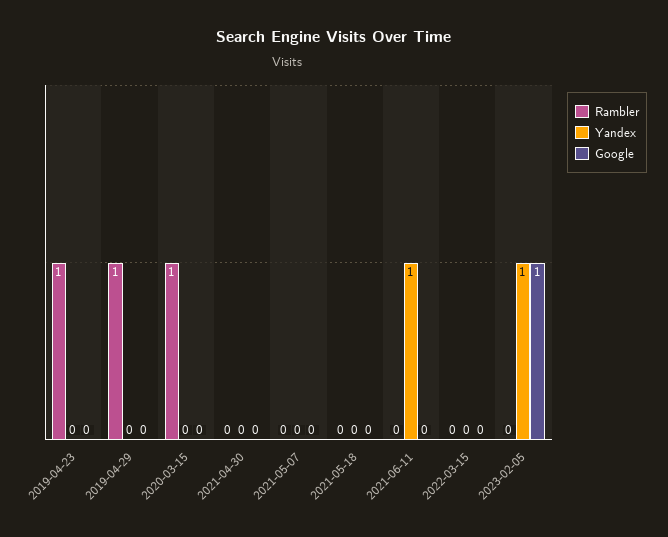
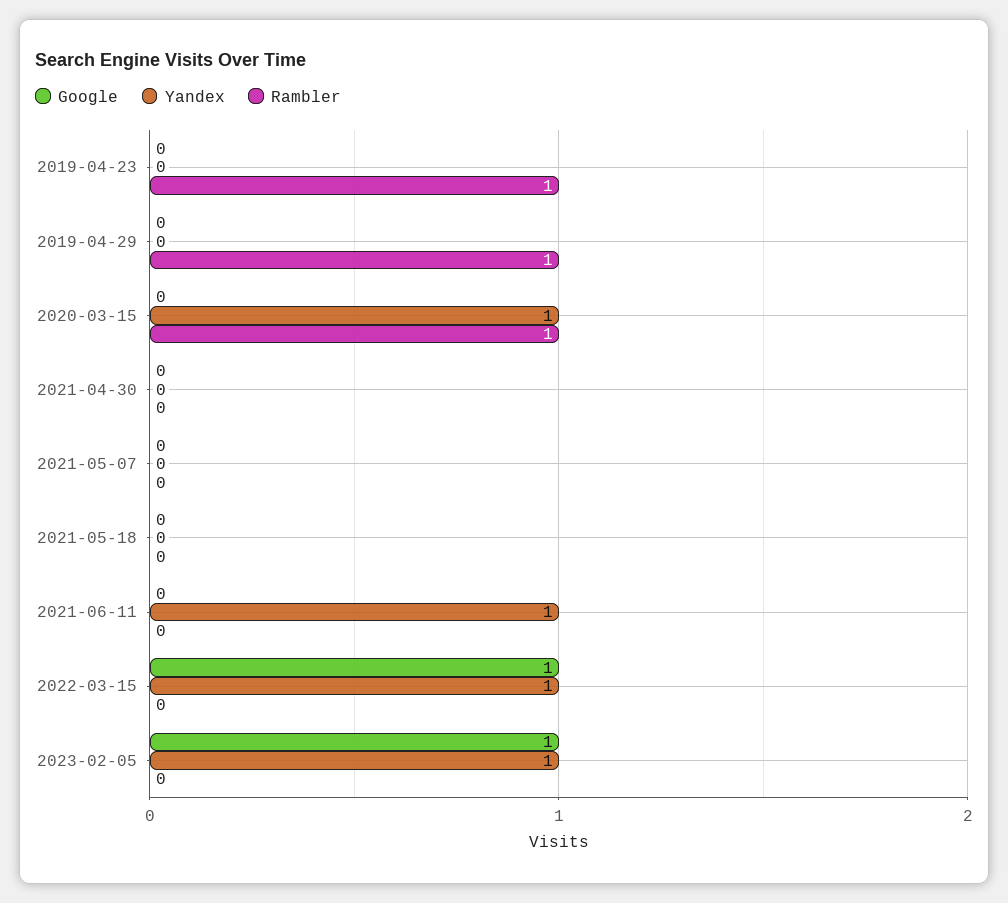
  {
    "Rambler": {
      "2019-04-23": 1,
      "2019-04-29": 1,
      "2020-03-15": 1,
      "2021-04-30": 0,
      "2021-05-07": 0,
      "2021-05-18": 0,
      "2021-06-11": 0,
      "2022-03-15": 0,
      "2023-02-05": 0
    },
    "Yandex": {
      "2019-04-23": 0,
      "2019-04-29": 0,
-     "2020-03-15": 0,
+     "2020-03-15": 1,
      "2021-04-30": 0,
      "2021-05-07": 0,
      "2021-05-18": 0,
      "2021-06-11": 1,
-     "2022-03-15": 0,
+     "2022-03-15": 1,
      "2023-02-05": 1
    },
    "Google": {
      "2019-04-23": 0,
      "2019-04-29": 0,
      "2020-03-15": 0,
      "2021-04-30": 0,
      "2021-05-07": 0,
      "2021-05-18": 0,
      "2021-06-11": 0,
-     "2022-03-15": 0,
+     "2022-03-15": 1,
      "2023-02-05": 1
    }
  }

